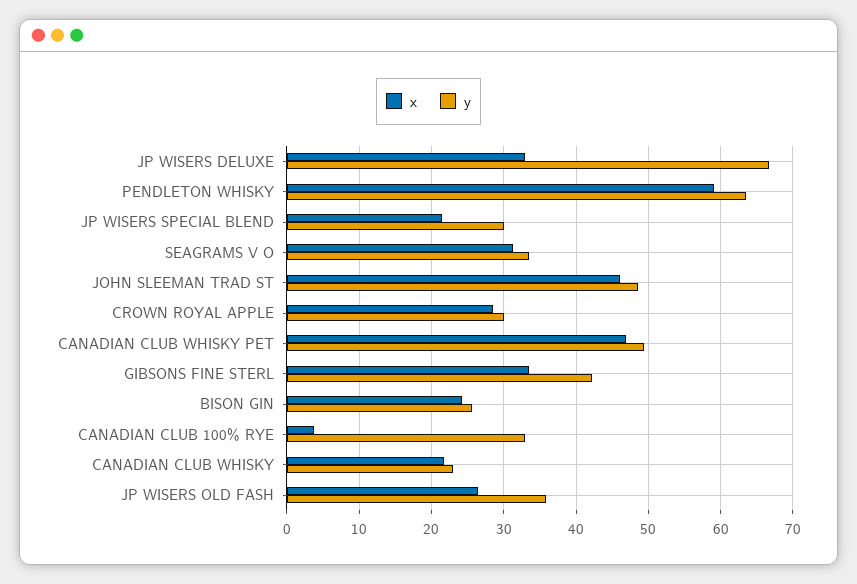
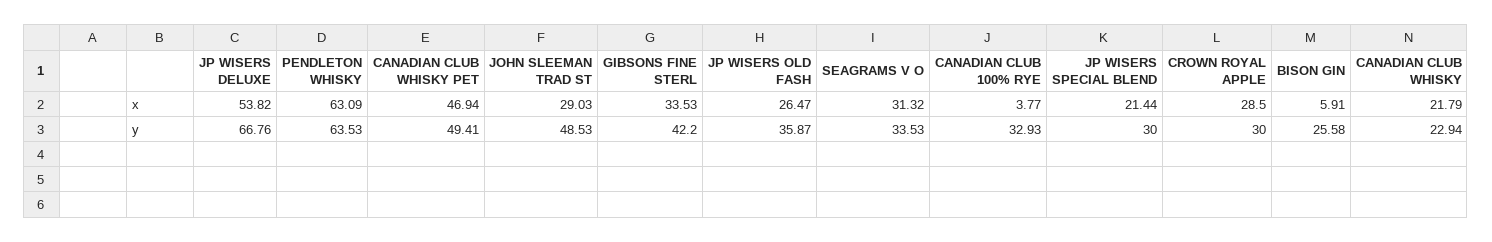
  {
    "x": {
-     "JP WISERS DELUXE": 33,
+     "JP WISERS DELUXE": 53.82,
-     "PENDLETON WHISKY": 59,
+     "PENDLETON WHISKY": 63.09,
      "JP WISERS SPECIAL BLEND": 21.44,
      "SEAGRAMS V O": 31.32,
-     "JOHN SLEEMAN TRAD ST": 46,
+     "JOHN SLEEMAN TRAD ST": 29.03,
      "CROWN ROYAL APPLE": 28.5,
      "CANADIAN CLUB WHISKY PET": 46.94,
      "GIBSONS FINE STERL": 33.53,
-     "BISON GIN": 24,
+     "BISON GIN": 5.91,
      "CANADIAN CLUB 100% RYE": 3.77,
      "CANADIAN CLUB WHISKY": 21.79,
      "JP WISERS OLD FASH": 26.47
    },
    "y": {
      "JP WISERS DELUXE": 66.76,
      "PENDLETON WHISKY": 63.53,
      "JP WISERS SPECIAL BLEND": 30,
      "SEAGRAMS V O": 33.53,
      "JOHN SLEEMAN TRAD ST": 48.53,
      "CROWN ROYAL APPLE": 30,
      "CANADIAN CLUB WHISKY PET": 49.41,
      "GIBSONS FINE STERL": 42.2,
      "BISON GIN": 25.58,
      "CANADIAN CLUB 100% RYE": 32.93,
      "CANADIAN CLUB WHISKY": 22.94,
      "JP WISERS OLD FASH": 35.87
    }
  }

